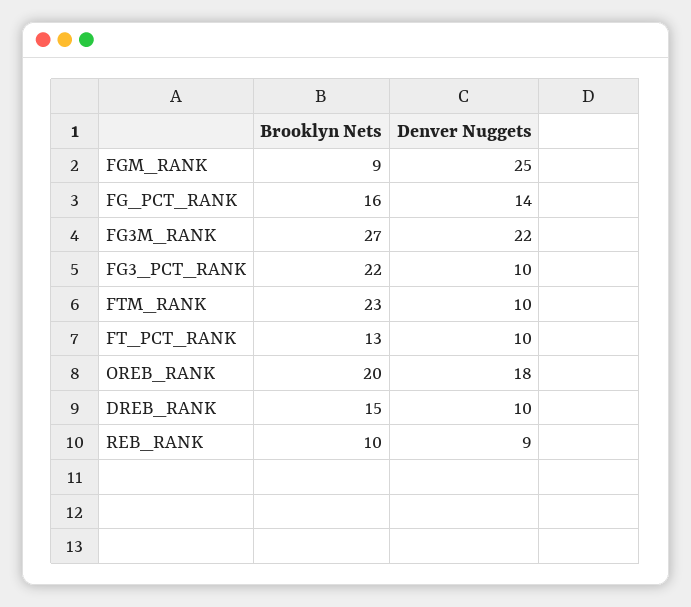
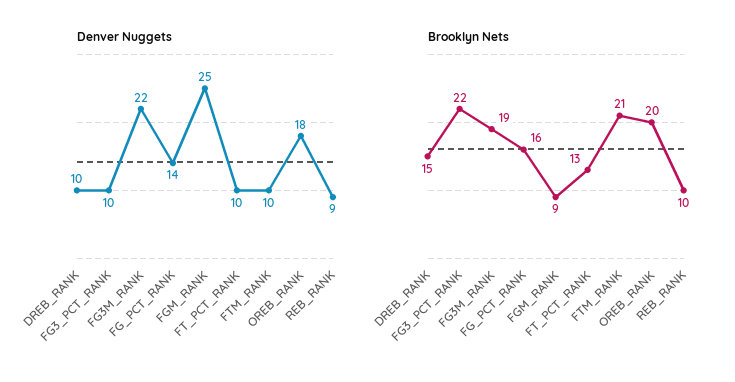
  {
    "Brooklyn Nets": {
      "FGM_RANK": 9,
      "FG_PCT_RANK": 16,
-     "FG3M_RANK": 27,
+     "FG3M_RANK": 19,
      "FG3_PCT_RANK": 22,
-     "FTM_RANK": 23,
+     "FTM_RANK": 21,
      "FT_PCT_RANK": 13,
      "OREB_RANK": 20,
      "DREB_RANK": 15,
      "REB_RANK": 10
    },
    "Denver Nuggets": {
      "FGM_RANK": 25,
      "FG_PCT_RANK": 14,
      "FG3M_RANK": 22,
      "FG3_PCT_RANK": 10,
      "FTM_RANK": 10,
      "FT_PCT_RANK": 10,
      "OREB_RANK": 18,
      "DREB_RANK": 10,
      "REB_RANK": 9
    }
  }

